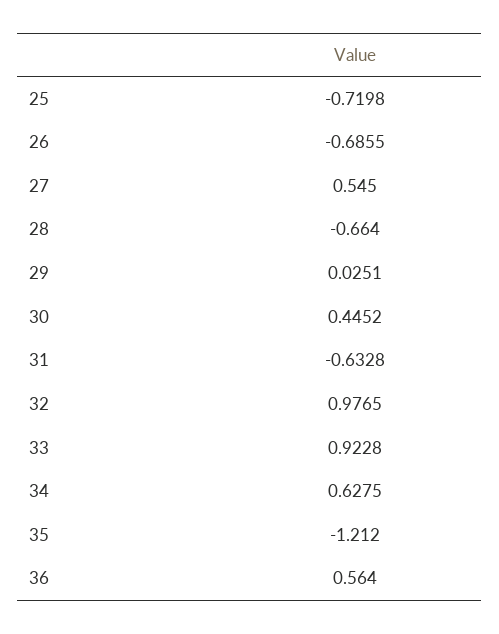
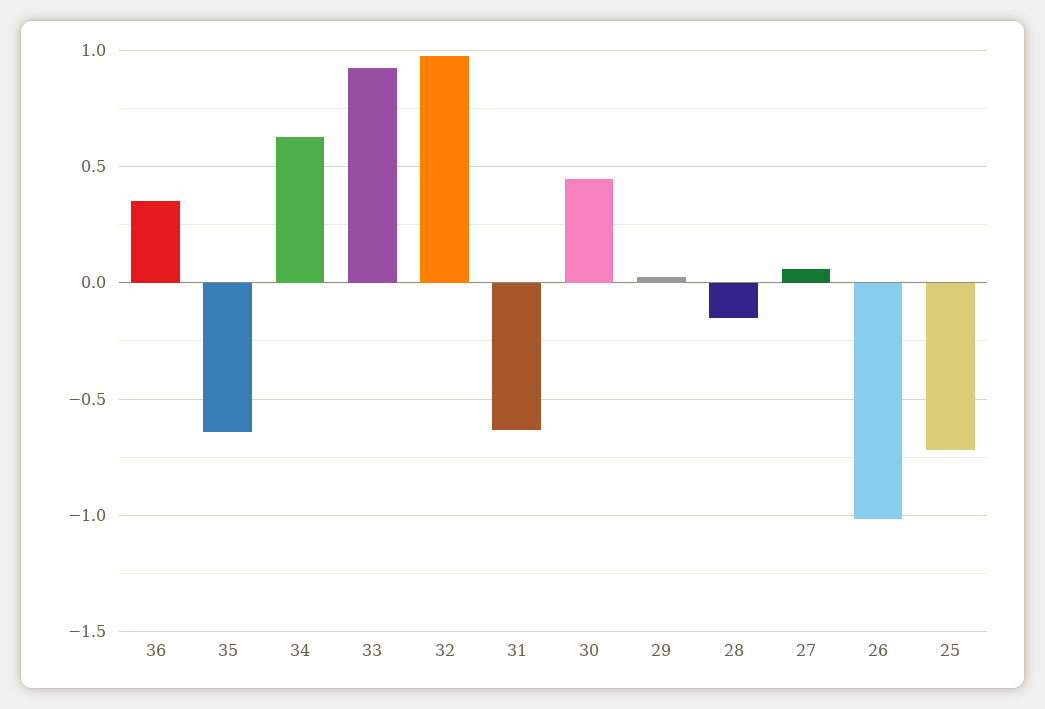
  {
    "25": -0.7198,
-   "26": -0.6855,
+   "26": -1,
-   "27": 0.545,
+   "27": 0.05,
-   "28": -0.664,
+   "28": -0.15,
    "29": 0.0251,
    "30": 0.4452,
    "31": -0.6328,
    "32": 0.9765,
    "33": 0.9228,
    "34": 0.6275,
-   "35": -1.212,
+   "35": -0.65,
-   "36": 0.564
+   "36": 0.35
  }

